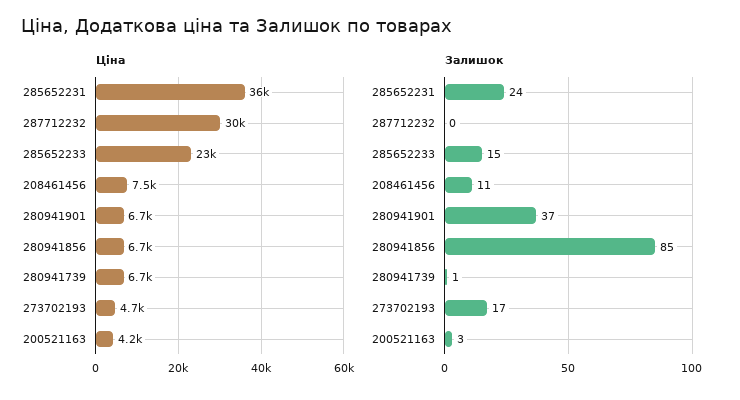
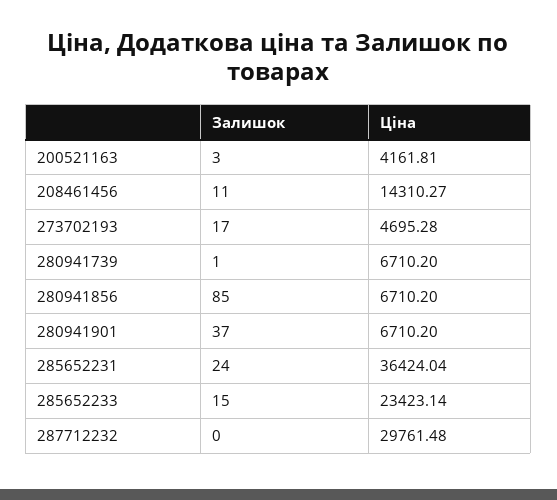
  {
    "Ціна": {
      "285652231": 36424.04,
      "287712232": 29761.48,
      "285652233": 23423.14,
-     "208461456": 7500,
+     "208461456": 14310.27,
      "280941901": 6710.2,
      "280941856": 6710.2,
      "280941739": 6710.2,
      "273702193": 4695.28,
      "200521163": 4161.81
    },
    "Залишок": {
      "285652231": 24,
      "287712232": 0,
      "285652233": 15,
      "208461456": 11,
      "280941901": 37,
      "280941856": 85,
      "280941739": 1,
      "273702193": 17,
      "200521163": 3
    }
  }

